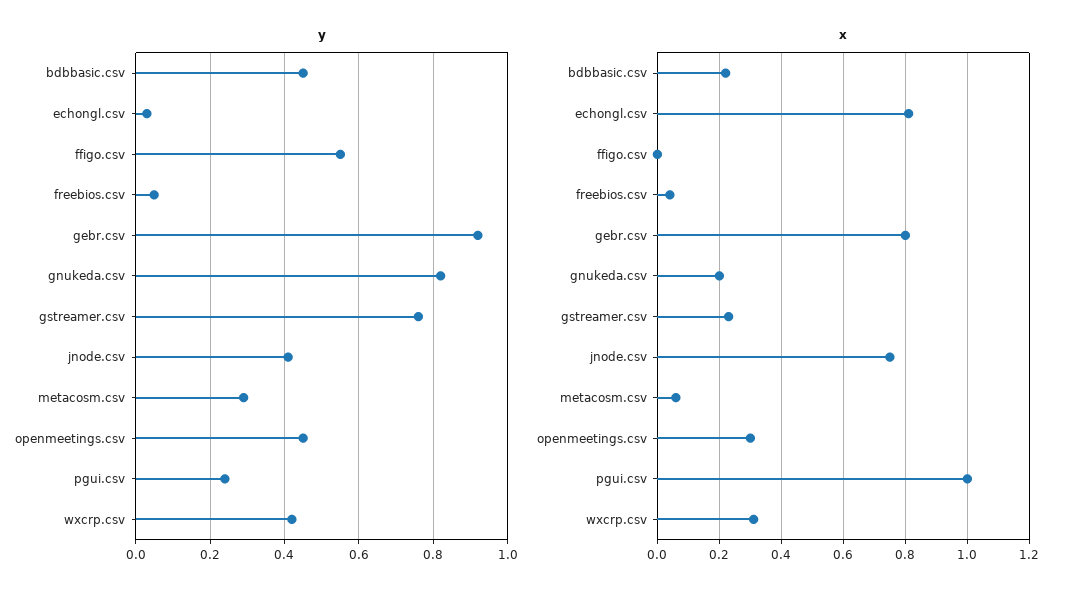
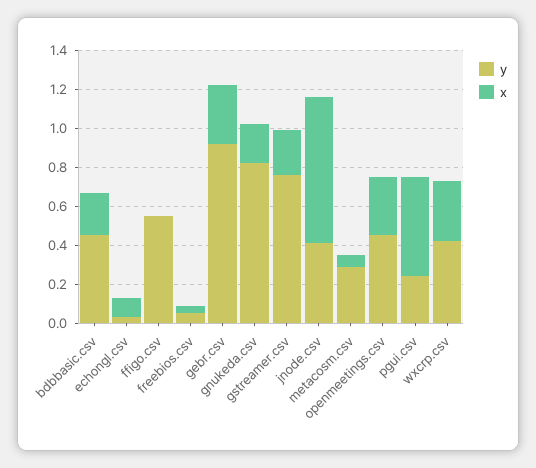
  {
    "y": {
      "bdbbasic.csv": 0.45,
      "echongl.csv": 0.05,
      "ffigo.csv": 0.55,
      "freebios.csv": 0.05,
      "gebr.csv": 0.9,
      "gnukeda.csv": 0.8,
      "gstreamer.csv": 0.75,
      "jnode.csv": 0.4,
      "metacosm.csv": 0.3,
      "openmeetings.csv": 0.45,
      "pgui.csv": 0.25,
      "wxcrp.csv": 0.4
    },
    "x": {
      "bdbbasic.csv": 0.2,
-     "echongl.csv": 0.8,
+     "echongl.csv": 0.1,
      "ffigo.csv": 0,
      "freebios.csv": 0.05,
-     "gebr.csv": 0.8,
+     "gebr.csv": 0.3,
      "gnukeda.csv": 0.2,
      "gstreamer.csv": 0.25,
      "jnode.csv": 0.75,
      "metacosm.csv": 0.05,
      "openmeetings.csv": 0.3,
-     "pgui.csv": 1,
+     "pgui.csv": 0.5,
      "wxcrp.csv": 0.3
    }
  }

